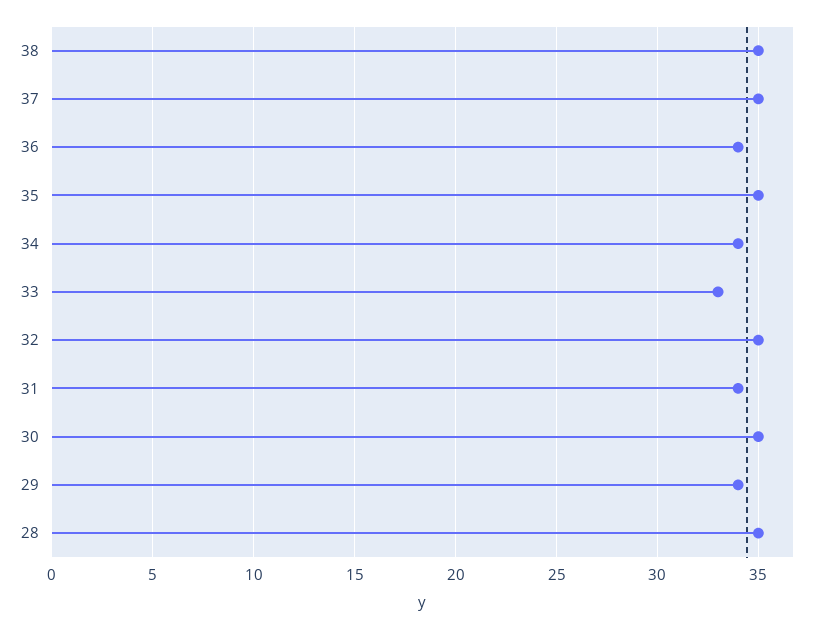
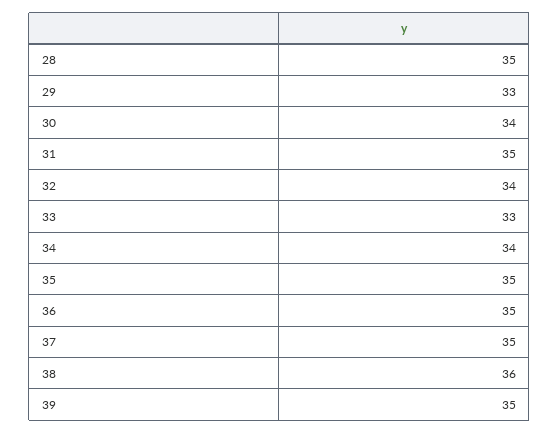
  {
-   "38": 35,
+   "38": 36,
    "37": 35,
-   "36": 34,
+   "36": 35,
    "35": 35,
    "34": 34,
    "33": 33,
-   "32": 35,
+   "32": 34,
-   "31": 34,
+   "31": 35,
-   "30": 35,
+   "30": 34,
-   "29": 34,
+   "29": 33,
-   "28": 35
+   "28": 35,
+   "39": 35
  }

